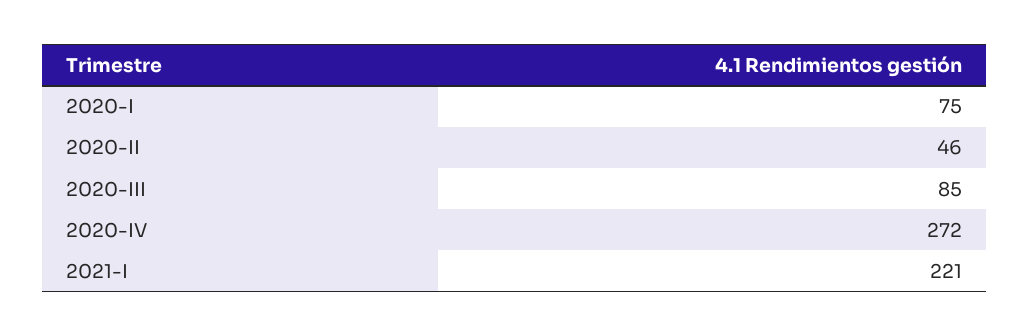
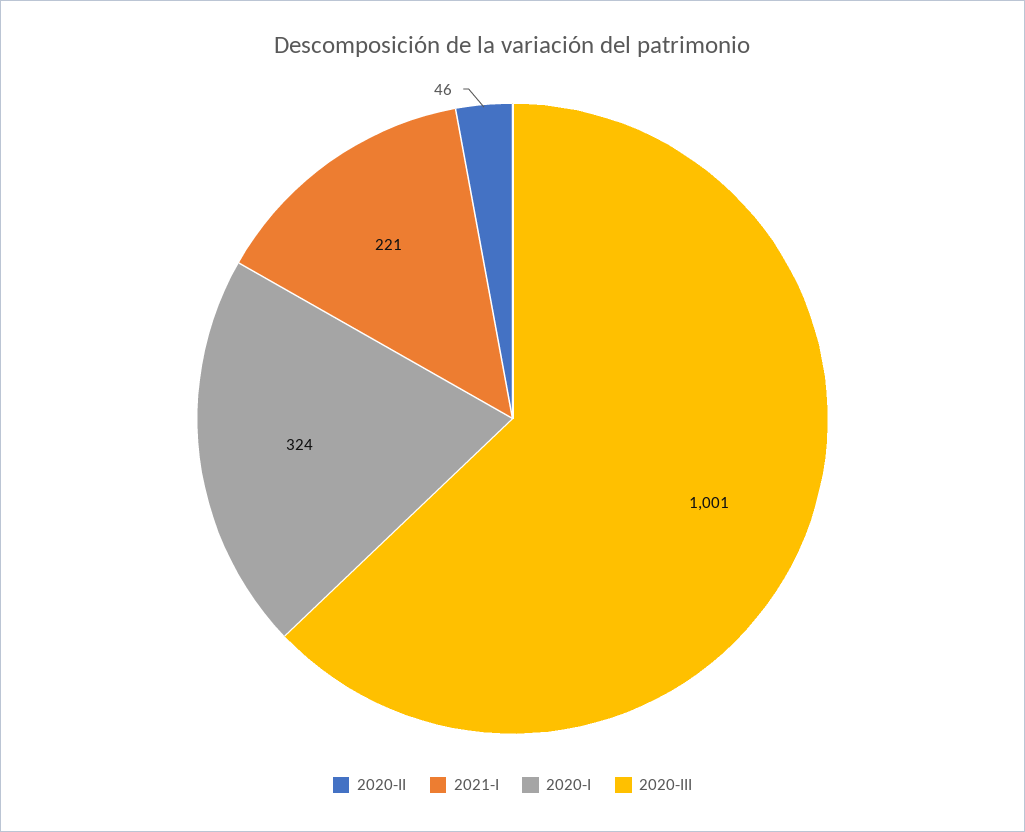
  {
-   "2020-I": 75,
+   "2020-I": 324,
    "2020-II": 46,
-   "2020-III": 85,
+   "2020-III": 1001,
-   "2020-IV": 272,
    "2021-I": 221
  }

